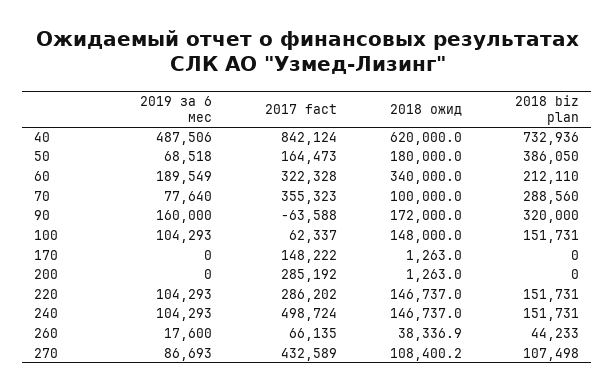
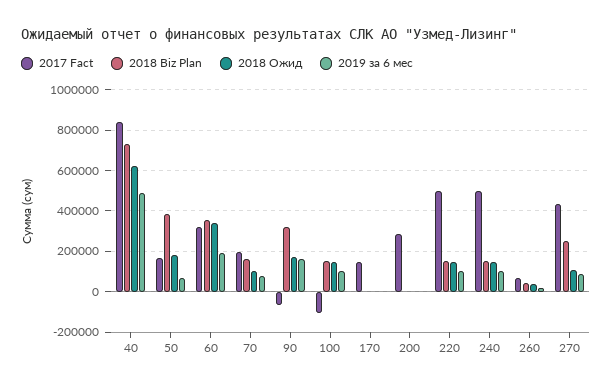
  {
    "2019 за 6 мес": {
      "40": 487506,
      "50": 68518,
      "60": 189549,
      "70": 77640,
      "90": 160000,
      "100": 104293,
      "170": 0,
      "200": 0,
      "220": 104293,
      "240": 104293,
      "260": 17600,
      "270": 86693
    },
    "2017 fact": {
      "40": 842124,
      "50": 164473,
      "60": 322328,
-     "70": 355323,
+     "70": 200000,
      "90": -63588,
-     "100": 62337,
+     "100": -100000,
      "170": 148222,
      "200": 285192,
-     "220": 286202,
+     "220": 500000,
      "240": 498724,
      "260": 66135,
      "270": 432589
    },
    "2018 ожид": {
      "40": 620000,
      "50": 180000,
      "60": 340000,
      "70": 100000,
      "90": 172000,
      "100": 148000,
      "170": 1263,
      "200": 1263,
      "220": 146737,
      "240": 146737,
      "260": 38336.9,
      "270": 108400.2
    },
    "2018 biz plan": {
      "40": 732936,
      "50": 386050,
-     "60": 212110,
+     "60": 350000,
-     "70": 288560,
+     "70": 150000,
      "90": 320000,
      "100": 151731,
      "170": 0,
      "200": 0,
      "220": 151731,
      "240": 151731,
      "260": 44233,
-     "270": 107498
+     "270": 250000
    }
  }

